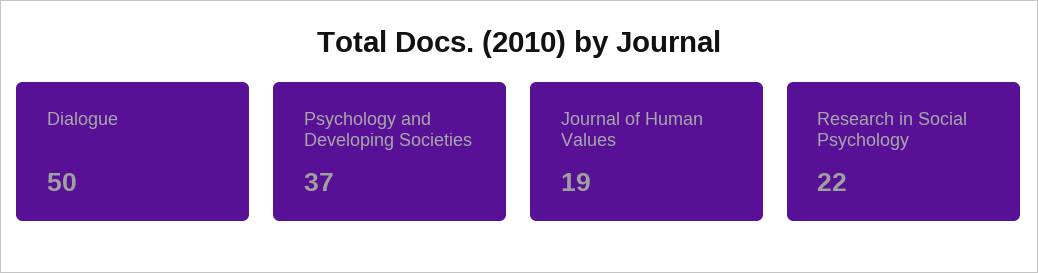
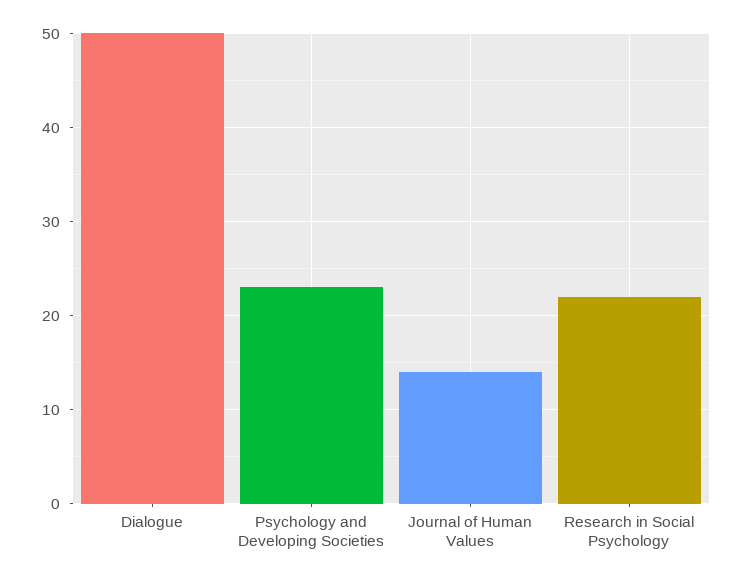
  {
    "Dialogue": 50,
-   "Psychology and Developing Societies": 37,
+   "Psychology and Developing Societies": 23,
-   "Journal of Human Values": 19,
+   "Journal of Human Values": 14,
    "Research in Social Psychology": 22
  }

